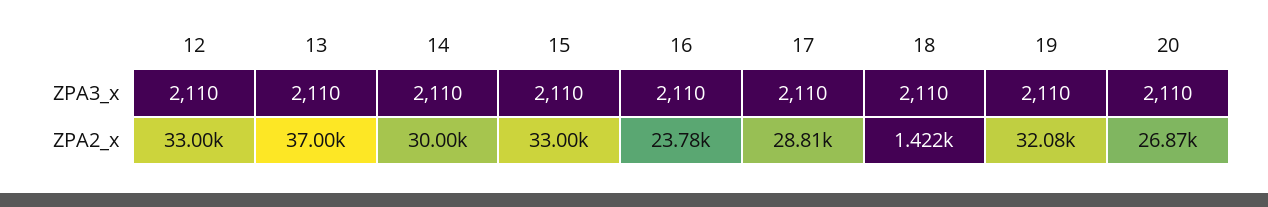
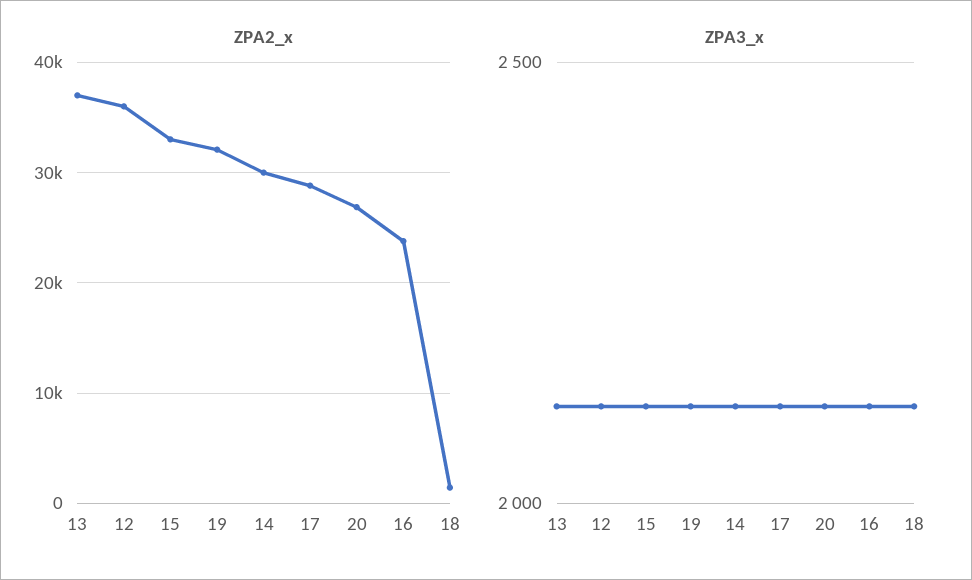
  {
    "ZPA3_x": {
      "12": 2110,
      "13": 2110,
      "14": 2110,
      "15": 2110,
      "16": 2110,
      "17": 2110,
      "18": 2110,
      "19": 2110,
      "20": 2110
    },
    "ZPA2_x": {
-     "12": 33000,
+     "12": 36000,
      "13": 37000,
      "14": 30000,
      "15": 33000,
      "16": 23780,
      "17": 28810,
      "18": 1422,
      "19": 32080,
      "20": 26870
    }
  }

